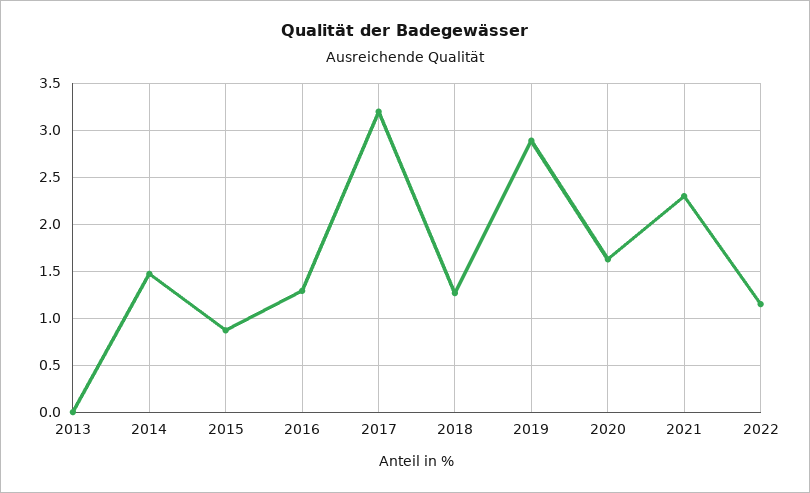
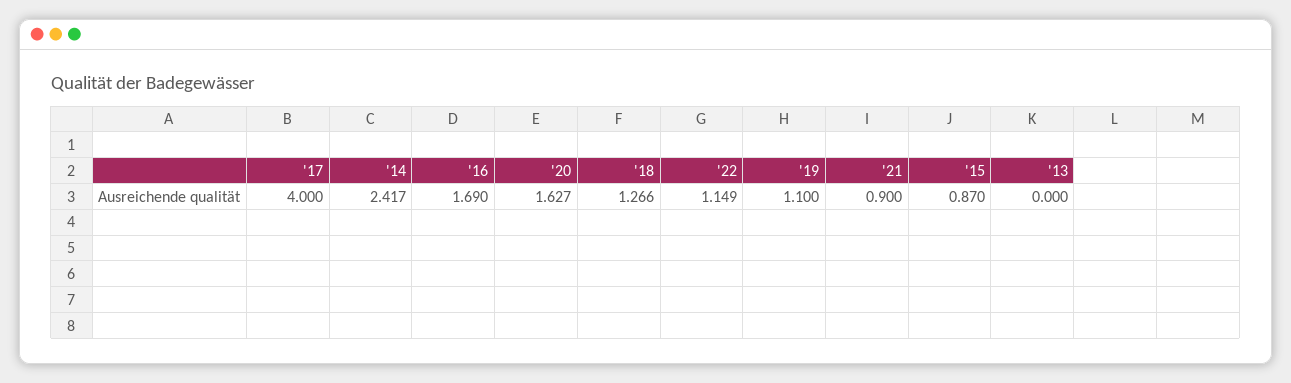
  {
    "2013": 0,
-   "2014": 1.5,
+   "2014": 2.417,
    "2015": 0.87,
-   "2016": 1.3,
+   "2016": 1.69,
-   "2017": 3.2,
+   "2017": 4,
    "2018": 1.266,
-   "2019": 2.9,
+   "2019": 1.1,
    "2020": 1.627,
-   "2021": 2.3,
+   "2021": 0.9,
    "2022": 1.149
  }

